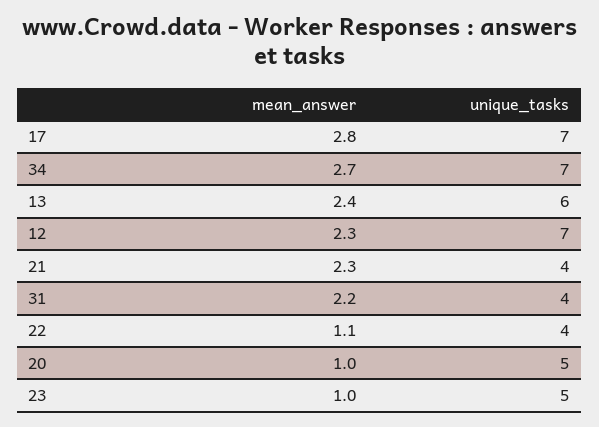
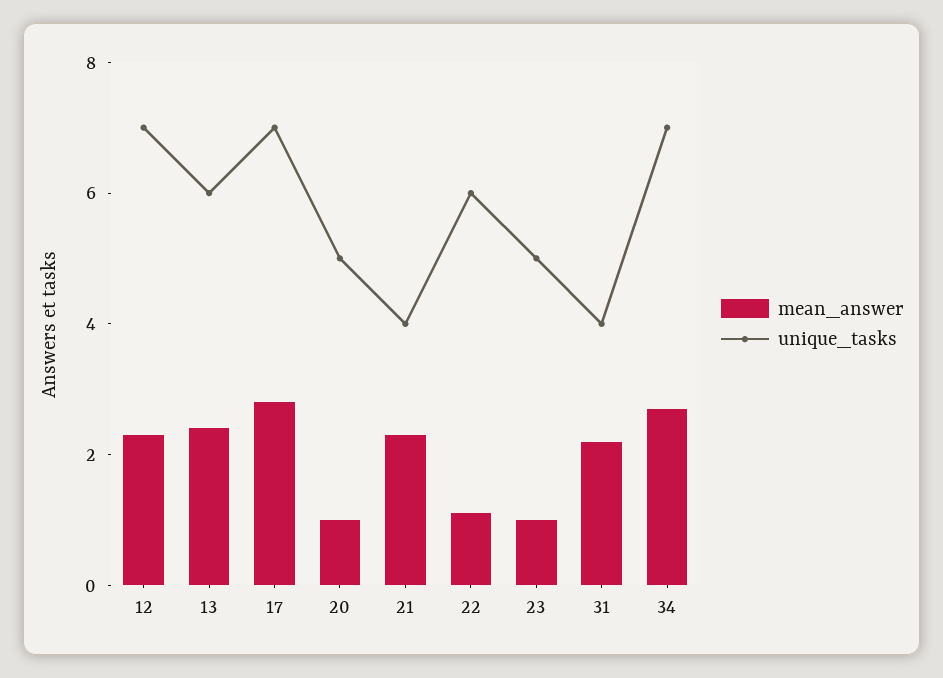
  {
    "mean_answer": {
      "17": 2.8,
      "34": 2.7,
      "13": 2.4,
      "12": 2.3,
      "21": 2.3,
      "31": 2.2,
      "22": 1.1,
      "20": 1,
      "23": 1
    },
    "unique_tasks": {
      "17": 7,
      "34": 7,
      "13": 6,
      "12": 7,
      "21": 4,
      "31": 4,
-     "22": 4,
+     "22": 6,
      "20": 5,
      "23": 5
    }
  }

